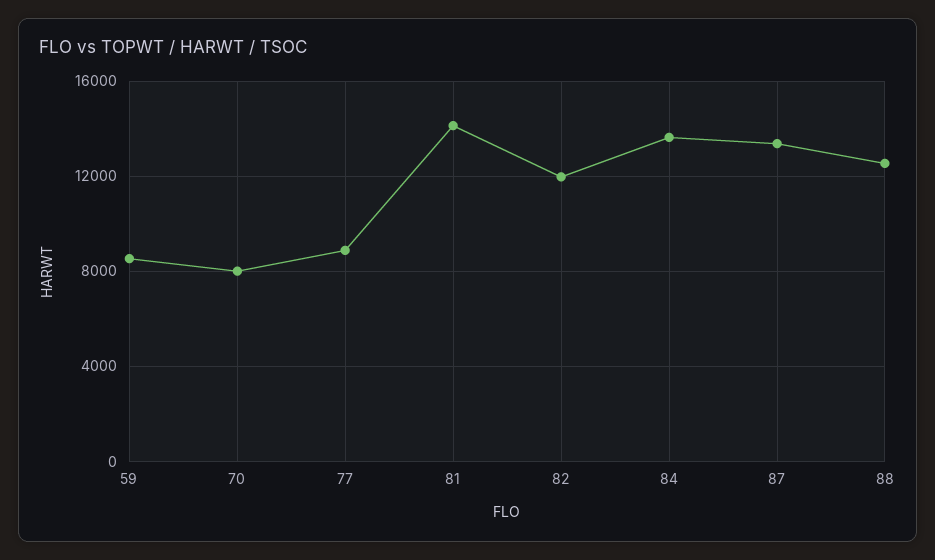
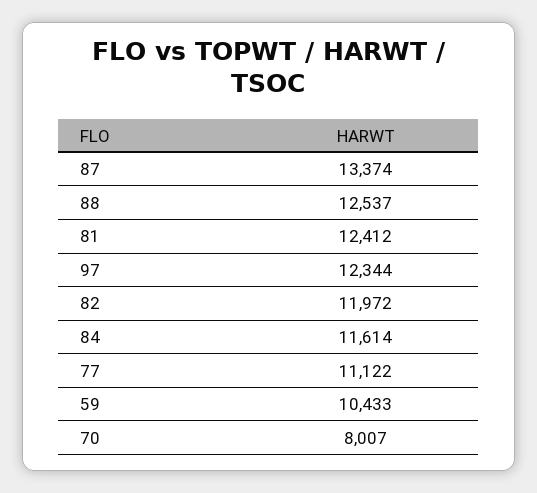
  {
-   "59": 8500,
+   "59": 10433,
    "70": 8007,
-   "77": 9000,
+   "77": 11122,
-   "81": 14000,
+   "81": 12412,
    "82": 11972,
-   "84": 13500,
+   "84": 11614,
    "87": 13374,
-   "88": 12537
+   "88": 12537,
+   "97": 12344
  }

